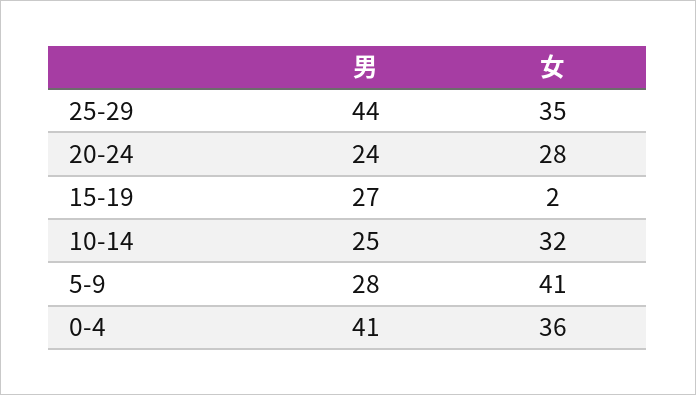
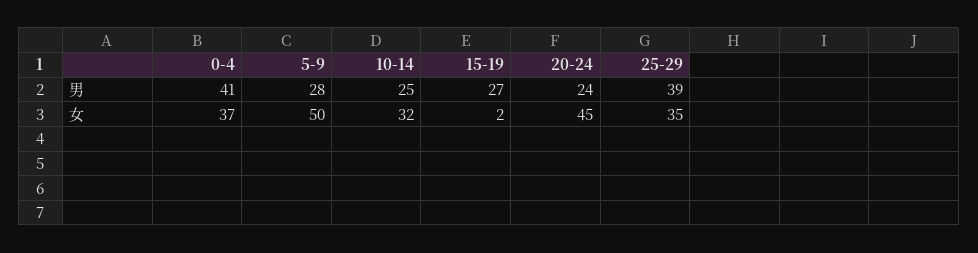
  {
    "男": {
-     "25-29": 44,
+     "25-29": 39,
      "20-24": 24,
      "15-19": 27,
      "10-14": 25,
      "5-9": 28,
      "0-4": 41
    },
    "女": {
      "25-29": 35,
-     "20-24": 28,
+     "20-24": 45,
      "15-19": 2,
      "10-14": 32,
-     "5-9": 41,
+     "5-9": 50,
-     "0-4": 36
+     "0-4": 37
    }
  }

